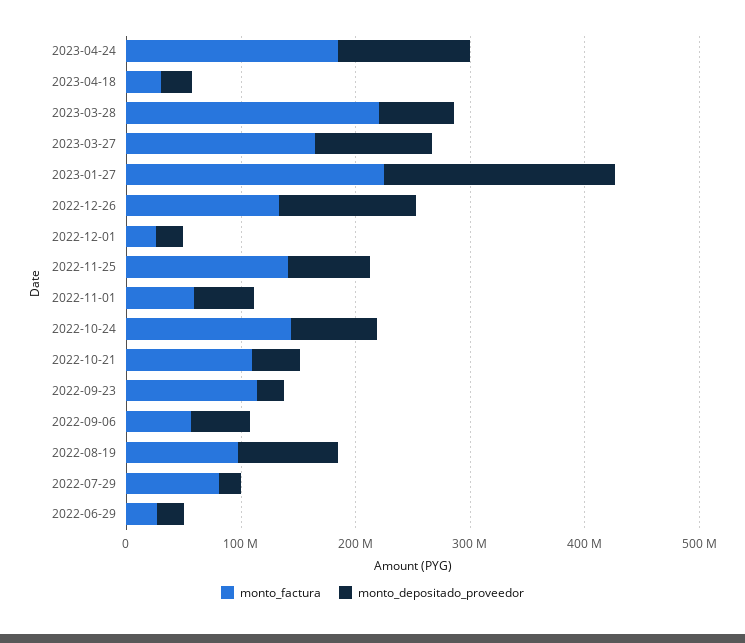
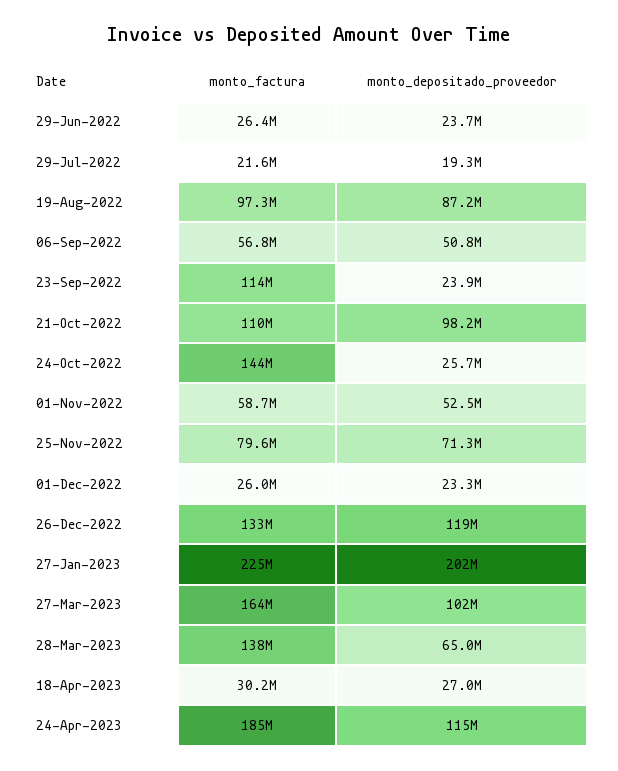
  {
    "monto_factura": {
      "2023-04-24": 185000000,
      "2023-04-18": 30200000,
-     "2023-03-28": 220000000,
+     "2023-03-28": 138000000,
      "2023-03-27": 164000000,
      "2023-01-27": 225000000,
      "2022-12-26": 133000000,
      "2022-12-01": 26000000,
-     "2022-11-25": 140000000,
+     "2022-11-25": 79600000,
      "2022-11-01": 58700000,
      "2022-10-24": 144000000,
      "2022-10-21": 110000000,
      "2022-09-23": 114000000,
      "2022-09-06": 56800000,
      "2022-08-19": 97300000,
-     "2022-07-29": 80000000,
+     "2022-07-29": 21600000,
      "2022-06-29": 26400000
    },
    "monto_depositado_proveedor": {
      "2023-04-24": 115000000,
      "2023-04-18": 27000000,
      "2023-03-28": 65000000,
      "2023-03-27": 102000000,
      "2023-01-27": 202000000,
      "2022-12-26": 119000000,
      "2022-12-01": 23300000,
      "2022-11-25": 71300000,
      "2022-11-01": 52500000,
-     "2022-10-24": 80000000,
+     "2022-10-24": 25700000,
-     "2022-10-21": 40000000,
+     "2022-10-21": 98200000,
      "2022-09-23": 23900000,
      "2022-09-06": 50800000,
      "2022-08-19": 87200000,
      "2022-07-29": 19300000,
      "2022-06-29": 23700000
    }
  }

